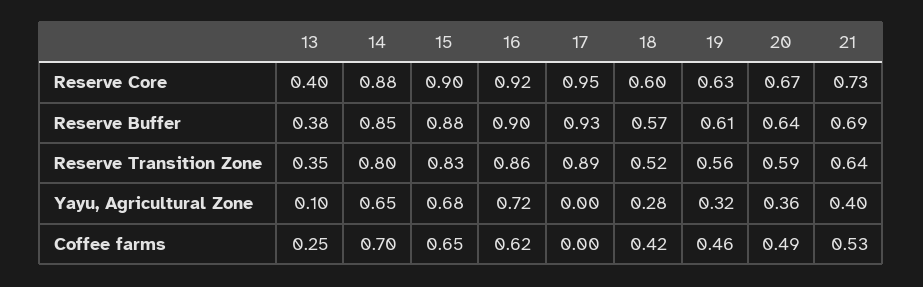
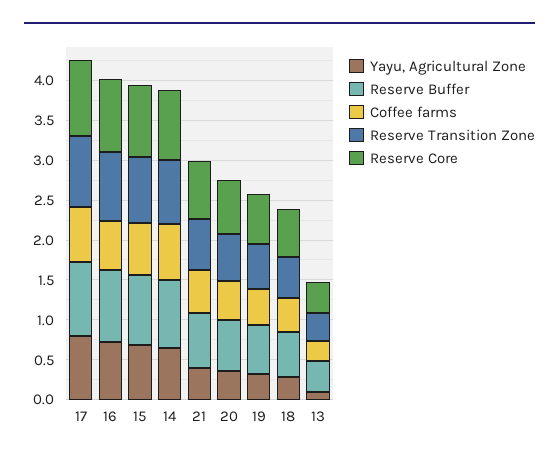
  {
    "Reserve Core": {
      "13": 0.4,
      "14": 0.88,
      "15": 0.9,
      "16": 0.92,
      "17": 0.95,
      "18": 0.6,
      "19": 0.63,
      "20": 0.67,
      "21": 0.73
    },
    "Reserve Buffer": {
      "13": 0.38,
      "14": 0.85,
      "15": 0.88,
      "16": 0.9,
      "17": 0.93,
      "18": 0.57,
      "19": 0.61,
      "20": 0.64,
      "21": 0.69
    },
    "Reserve Transition Zone": {
      "13": 0.35,
      "14": 0.8,
      "15": 0.83,
      "16": 0.86,
      "17": 0.89,
      "18": 0.52,
      "19": 0.56,
      "20": 0.59,
      "21": 0.64
    },
    "Yayu, Agricultural Zone": {
      "13": 0.1,
      "14": 0.65,
      "15": 0.68,
      "16": 0.72,
-     "17": 0,
+     "17": 0.75,
      "18": 0.28,
      "19": 0.32,
      "20": 0.36,
      "21": 0.4
    },
    "Coffee farms": {
      "13": 0.25,
      "14": 0.7,
      "15": 0.65,
      "16": 0.62,
-     "17": 0,
+     "17": 0.75,
      "18": 0.42,
      "19": 0.46,
      "20": 0.49,
      "21": 0.53
    }
  }

